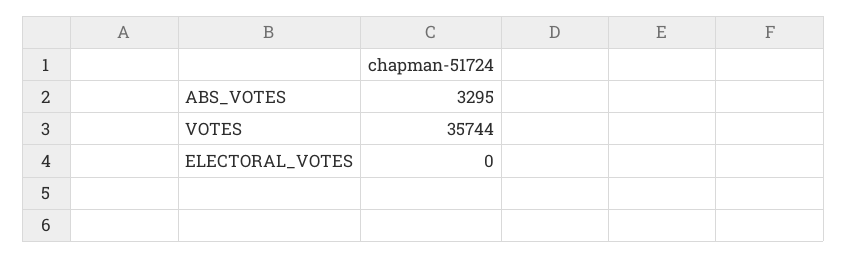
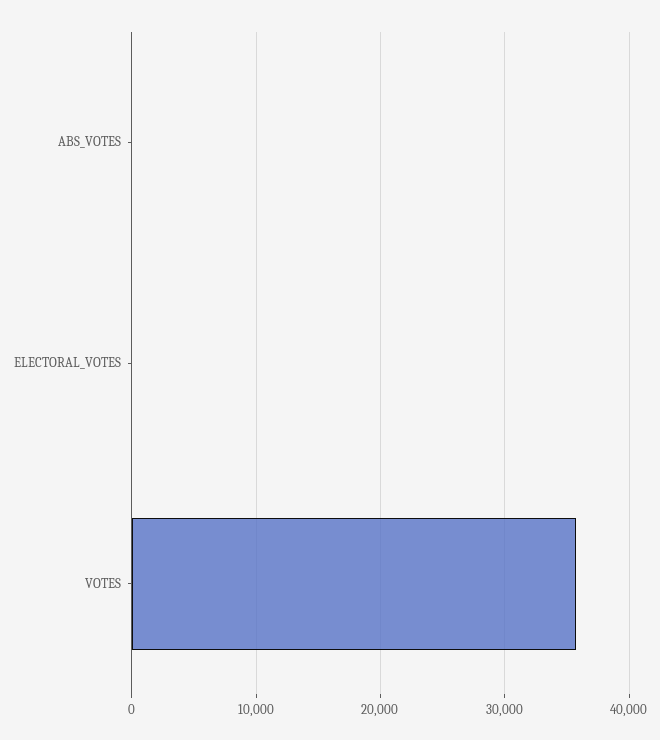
  {
-   "ABS_VOTES": 3295,
+   "ABS_VOTES": 0,
    "VOTES": 35744,
    "ELECTORAL_VOTES": 0
  }

